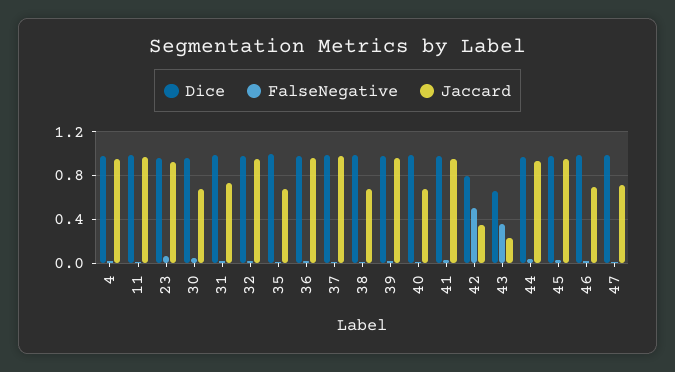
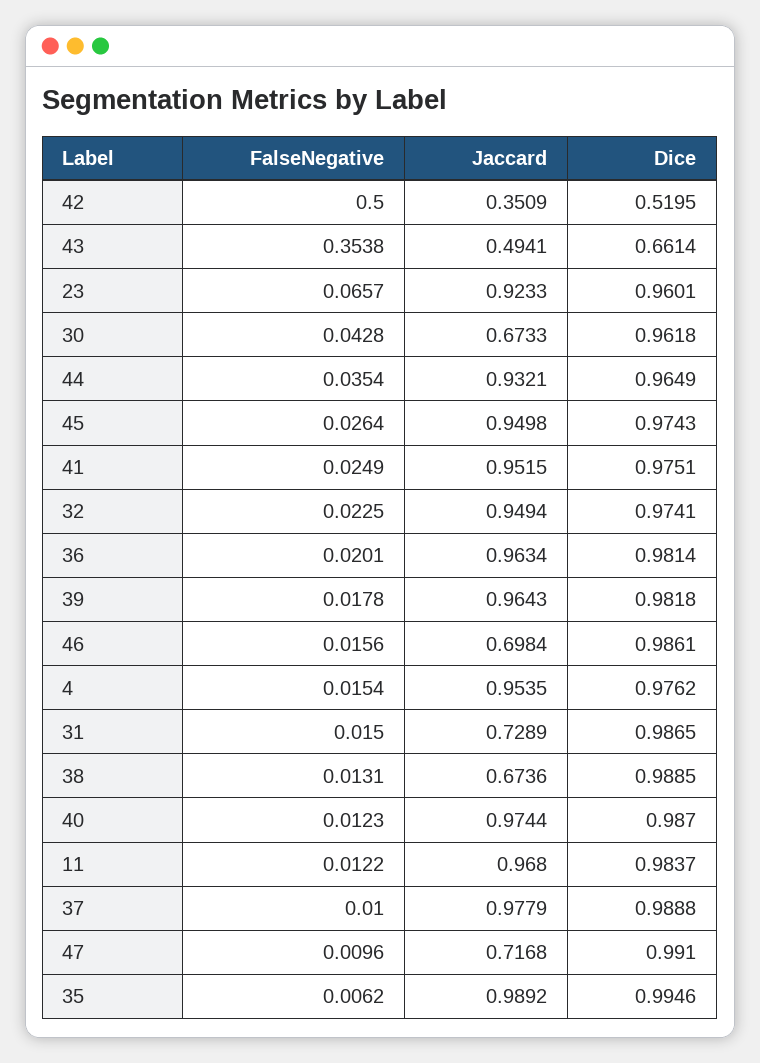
  {
    "Dice": {
      "4": 0.9762,
      "11": 0.9837,
      "23": 0.9601,
      "30": 0.9618,
      "31": 0.9865,
      "32": 0.9741,
      "35": 0.9946,
      "36": 0.9814,
      "37": 0.9888,
      "38": 0.9885,
      "39": 0.9818,
      "40": 0.987,
      "41": 0.9751,
-     "42": 0.8,
+     "42": 0.5195,
      "43": 0.6614,
      "44": 0.9649,
      "45": 0.9743,
      "46": 0.9861,
      "47": 0.991
    },
    "FalseNegative": {
      "4": 0.0154,
      "11": 0.0122,
      "23": 0.0657,
      "30": 0.0428,
      "31": 0.015,
      "32": 0.0225,
      "35": 0.0062,
      "36": 0.0201,
      "37": 0.01,
      "38": 0.0131,
      "39": 0.0178,
      "40": 0.0123,
      "41": 0.0249,
      "42": 0.5,
      "43": 0.3538,
      "44": 0.0354,
      "45": 0.0264,
      "46": 0.0156,
      "47": 0.0096
    },
    "Jaccard": {
      "4": 0.9535,
      "11": 0.968,
      "23": 0.9233,
      "30": 0.6733,
      "31": 0.7289,
      "32": 0.9494,
-     "35": 0.7,
+     "35": 0.9892,
      "36": 0.9634,
      "37": 0.9779,
      "38": 0.6736,
      "39": 0.9643,
-     "40": 0.7,
+     "40": 0.9744,
      "41": 0.9515,
      "42": 0.3509,
-     "43": 0.2,
+     "43": 0.4941,
      "44": 0.9321,
      "45": 0.9498,
      "46": 0.6984,
      "47": 0.7168
    }
  }

